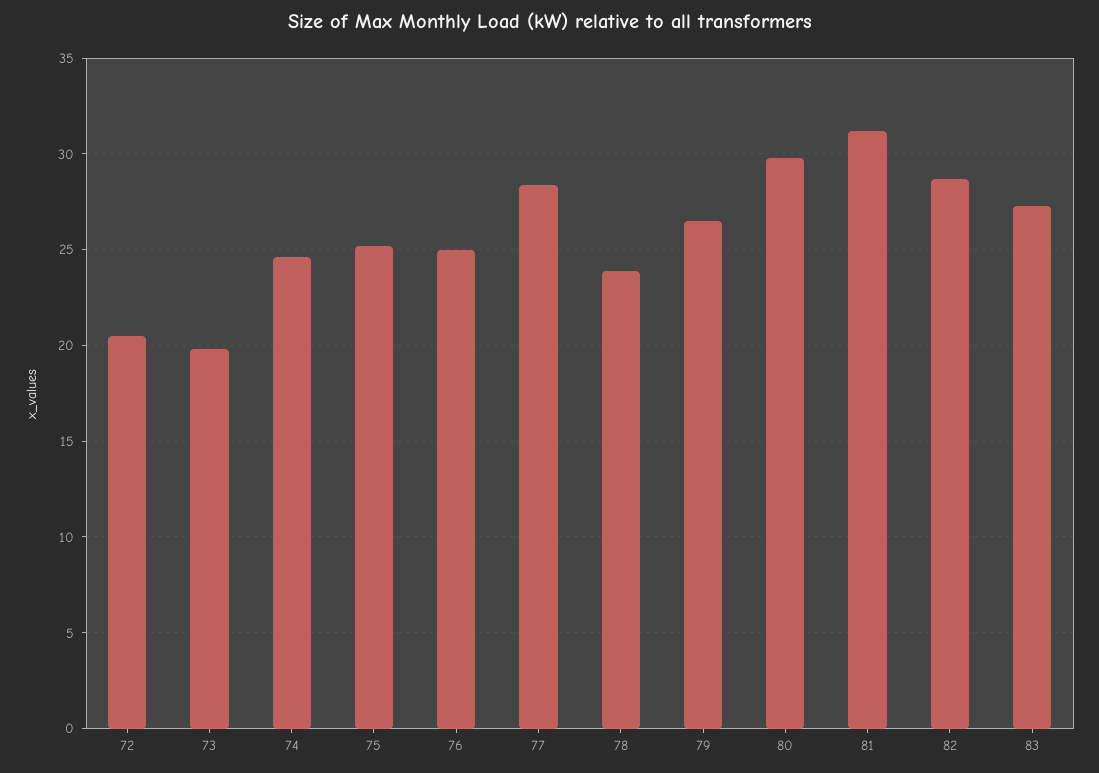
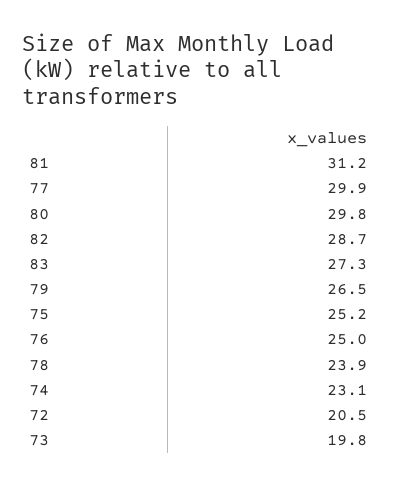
  {
    "72": 20.5,
    "73": 19.8,
-   "74": 24.5,
+   "74": 23.1,
    "75": 25.2,
    "76": 25,
-   "77": 28.5,
+   "77": 29.9,
    "78": 23.9,
    "79": 26.5,
    "80": 29.8,
    "81": 31.2,
    "82": 28.7,
    "83": 27.3
  }

